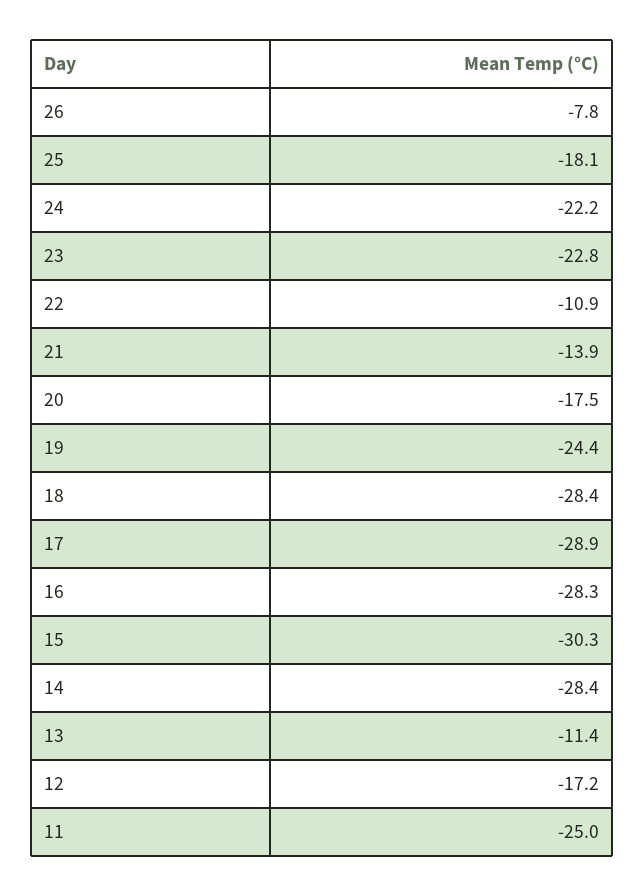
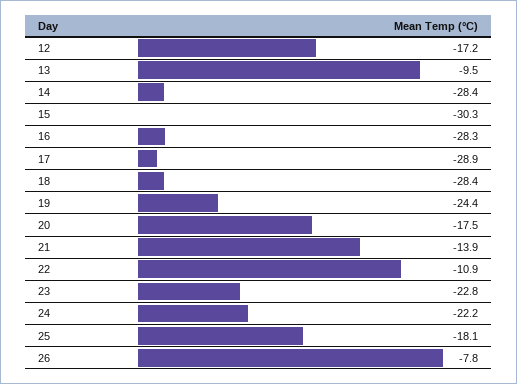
  {
    "26": -7.8,
    "25": -18.1,
    "24": -22.2,
    "23": -22.8,
    "22": -10.9,
    "21": -13.9,
    "20": -17.5,
    "19": -24.4,
    "18": -28.4,
    "17": -28.9,
    "16": -28.3,
    "15": -30.3,
    "14": -28.4,
-   "13": -11.4,
+   "13": -9.5,
-   "12": -17.2,
+   "12": -17.2
-   "11": -25
  }

